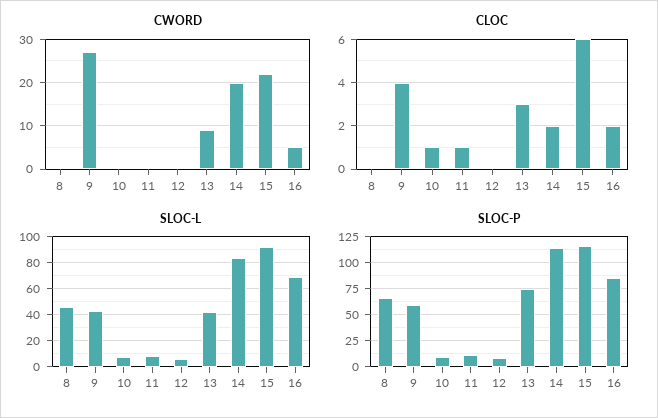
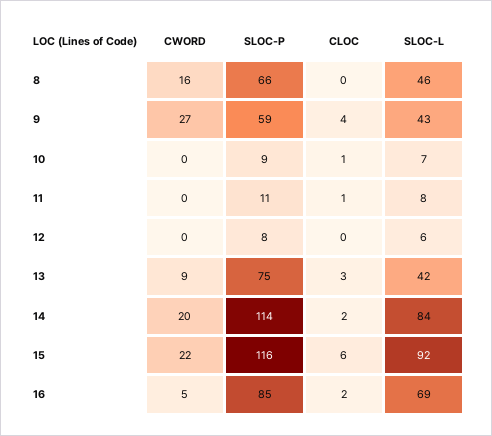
  {
    "CWORD": {
-     "8": 0,
+     "8": 16,
      "9": 27,
      "10": 0,
      "11": 0,
      "12": 0,
      "13": 9,
      "14": 20,
      "15": 22,
      "16": 5
    },
    "CLOC": {
      "8": 0,
      "9": 4,
      "10": 1,
      "11": 1,
      "12": 0,
      "13": 3,
      "14": 2,
      "15": 6,
      "16": 2
    },
    "SLOC-L": {
      "8": 46,
      "9": 43,
      "10": 7,
      "11": 8,
      "12": 6,
      "13": 42,
      "14": 84,
      "15": 92,
      "16": 69
    },
    "SLOC-P": {
      "8": 66,
      "9": 59,
      "10": 9,
      "11": 11,
      "12": 8,
      "13": 75,
      "14": 114,
      "15": 116,
      "16": 85
    }
  }

